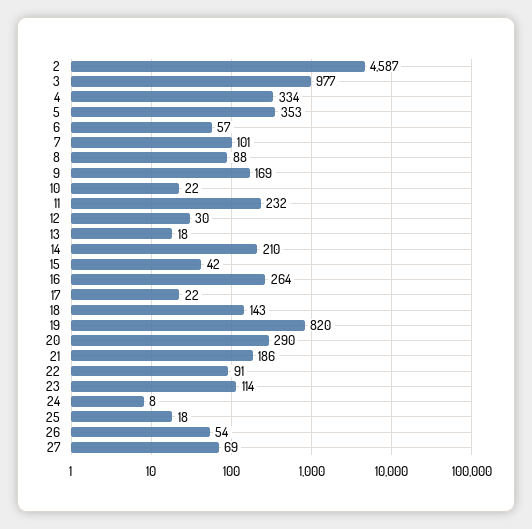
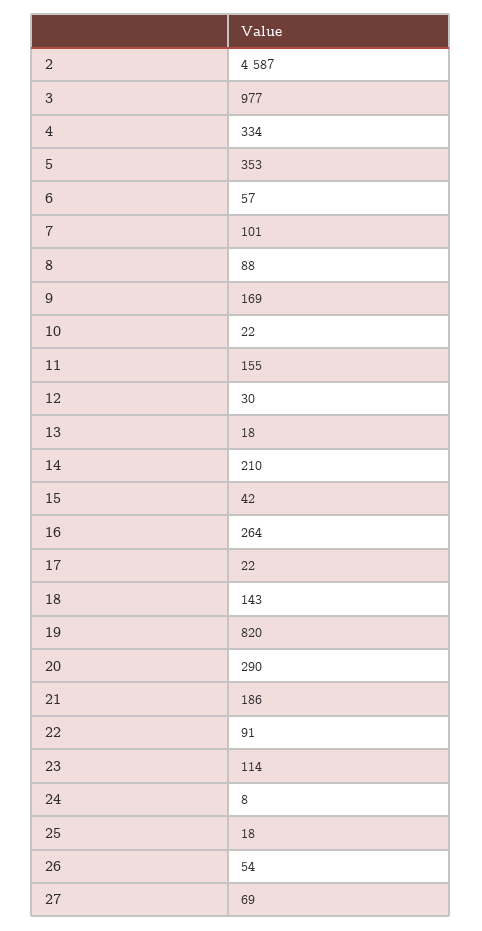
  {
    "2": 4587,
    "3": 977,
    "4": 334,
    "5": 353,
    "6": 57,
    "7": 101,
    "8": 88,
    "9": 169,
    "10": 22,
-   "11": 232,
+   "11": 155,
    "12": 30,
    "13": 18,
    "14": 210,
    "15": 42,
    "16": 264,
    "17": 22,
    "18": 143,
    "19": 820,
    "20": 290,
    "21": 186,
    "22": 91,
    "23": 114,
    "24": 8,
    "25": 18,
    "26": 54,
    "27": 69
  }

